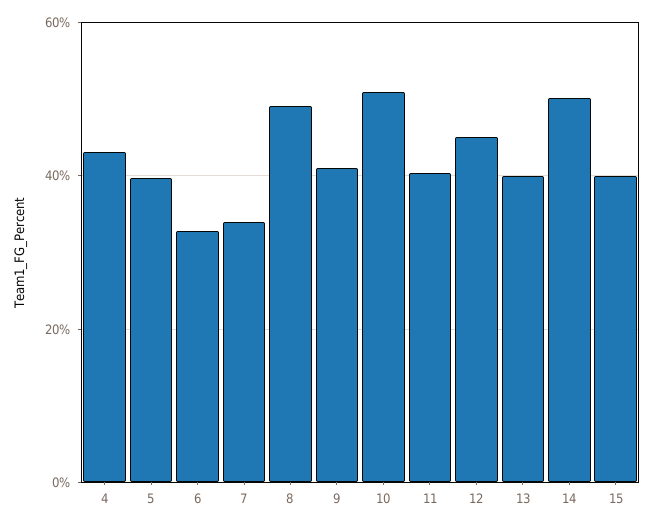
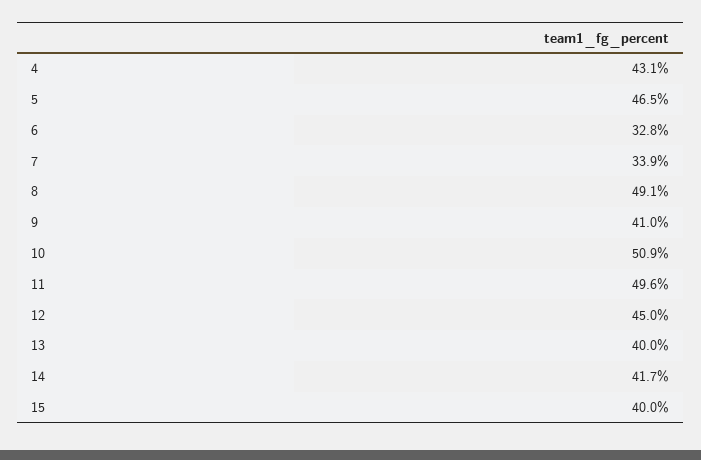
  {
    "4": 43.1,
-   "5": 40,
+   "5": 46.5,
    "6": 32.8,
    "7": 33.9,
    "8": 49.1,
    "9": 41,
    "10": 50.9,
-   "11": 40,
+   "11": 49.6,
    "12": 45,
    "13": 40,
-   "14": 50,
+   "14": 41.7,
    "15": 40
  }

